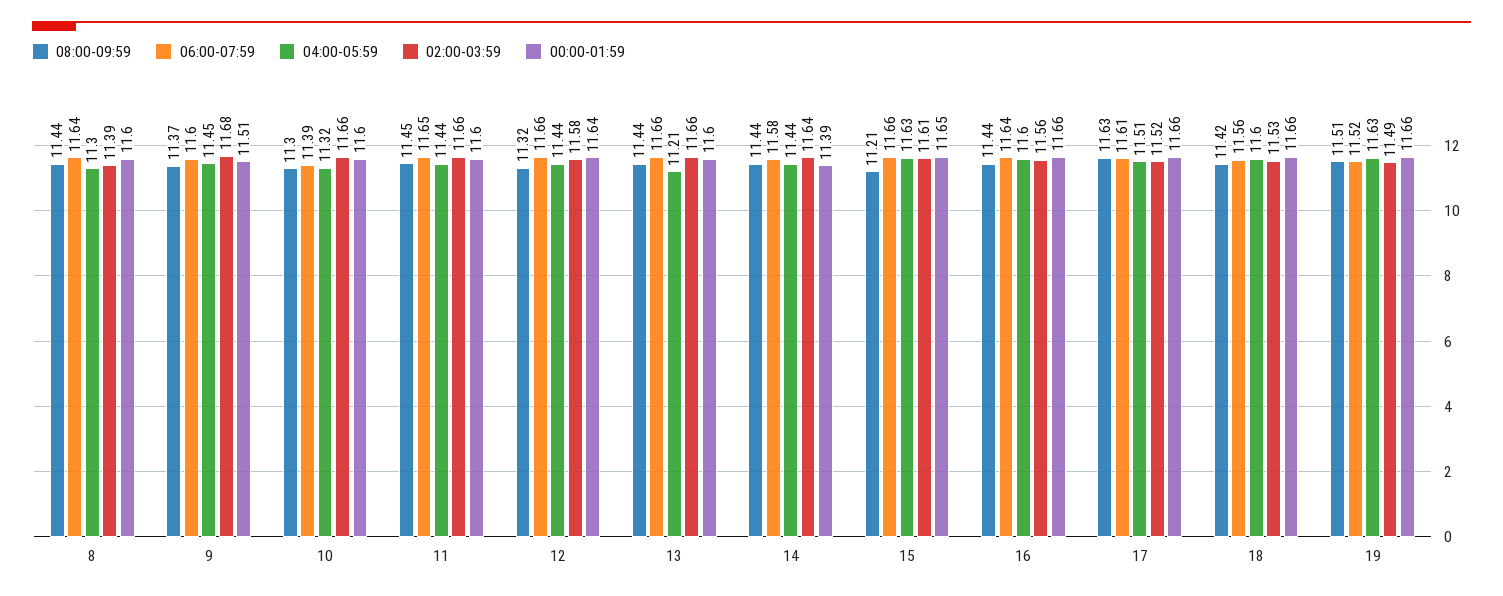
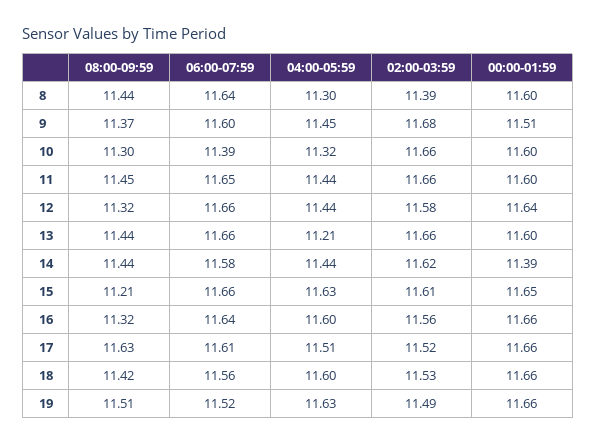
  {
    "08:00-09:59": {
      "8": 11.44,
      "9": 11.37,
      "10": 11.3,
      "11": 11.45,
      "12": 11.32,
      "13": 11.44,
      "14": 11.44,
      "15": 11.21,
-     "16": 11.44,
+     "16": 11.32,
      "17": 11.63,
      "18": 11.42,
      "19": 11.51
    },
    "06:00-07:59": {
      "8": 11.64,
      "9": 11.6,
      "10": 11.39,
      "11": 11.65,
      "12": 11.66,
      "13": 11.66,
      "14": 11.58,
      "15": 11.66,
      "16": 11.64,
      "17": 11.61,
      "18": 11.56,
      "19": 11.52
    },
    "04:00-05:59": {
      "8": 11.3,
      "9": 11.45,
      "10": 11.32,
      "11": 11.44,
      "12": 11.44,
      "13": 11.21,
      "14": 11.44,
      "15": 11.63,
      "16": 11.6,
      "17": 11.51,
      "18": 11.6,
      "19": 11.63
    },
    "02:00-03:59": {
      "8": 11.39,
      "9": 11.68,
      "10": 11.66,
      "11": 11.66,
      "12": 11.58,
      "13": 11.66,
-     "14": 11.64,
+     "14": 11.62,
      "15": 11.61,
      "16": 11.56,
      "17": 11.52,
      "18": 11.53,
      "19": 11.49
    },
    "00:00-01:59": {
      "8": 11.6,
      "9": 11.51,
      "10": 11.6,
      "11": 11.6,
      "12": 11.64,
      "13": 11.6,
      "14": 11.39,
      "15": 11.65,
      "16": 11.66,
      "17": 11.66,
      "18": 11.66,
      "19": 11.66
    }
  }

